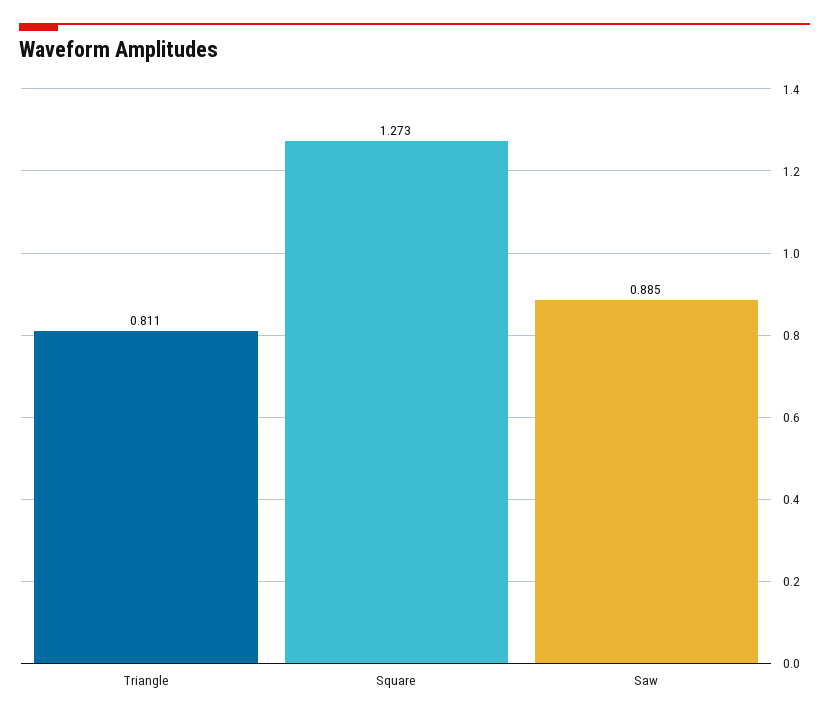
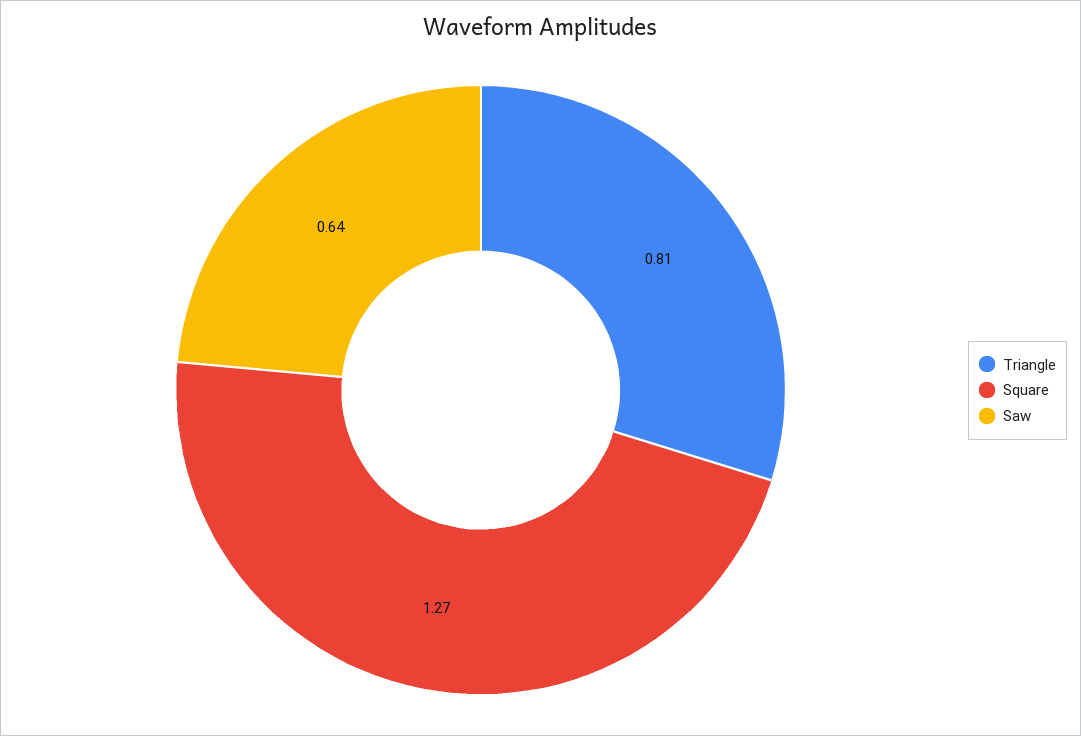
  {
    "Triangle": 0.811,
    "Square": 1.273,
-   "Saw": 0.885
+   "Saw": 0.64
  }

